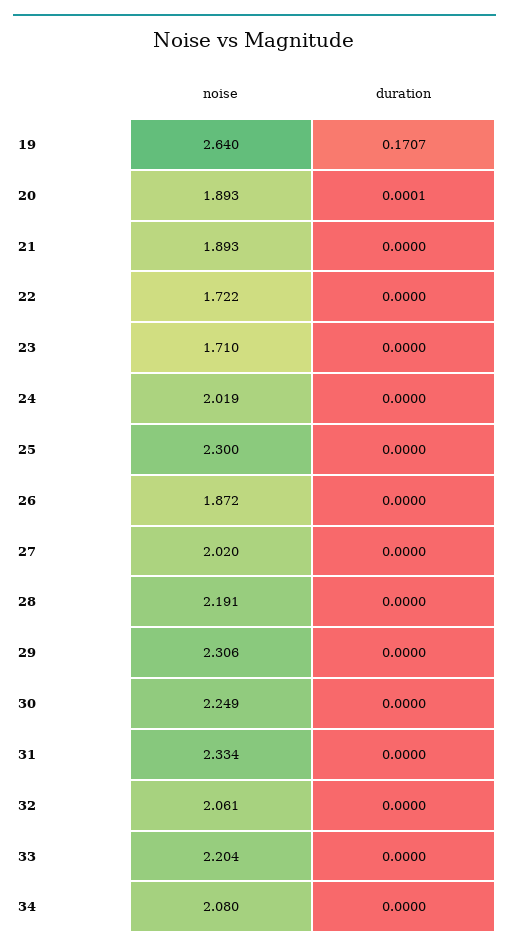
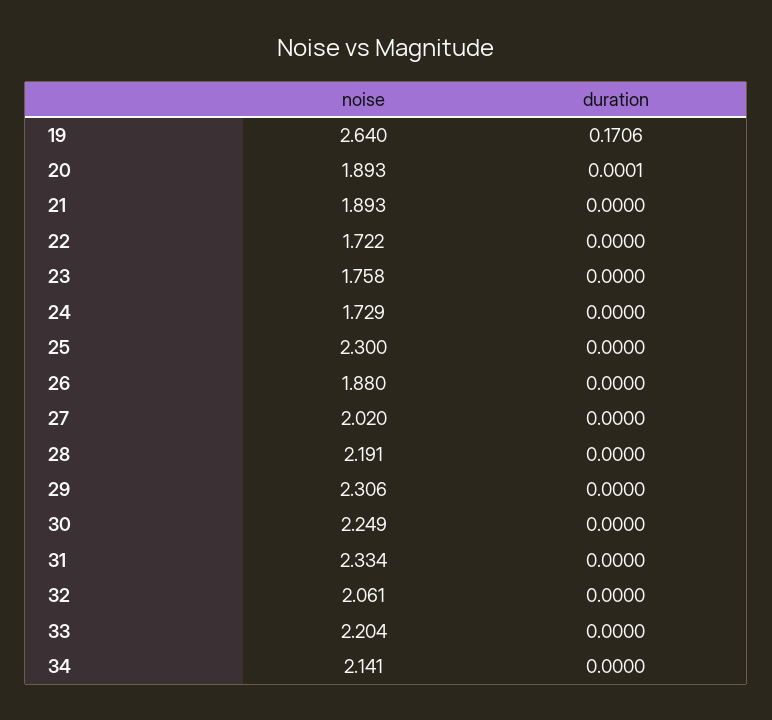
  {
    "noise": {
      "19": 2.64,
      "20": 1.893,
      "21": 1.893,
      "22": 1.722,
-     "23": 1.71,
+     "23": 1.758,
-     "24": 2.019,
+     "24": 1.729,
      "25": 2.3,
-     "26": 1.872,
+     "26": 1.88,
      "27": 2.02,
      "28": 2.191,
      "29": 2.306,
      "30": 2.249,
      "31": 2.334,
      "32": 2.061,
      "33": 2.204,
-     "34": 2.08
+     "34": 2.141
    },
    "duration": {
-     "19": 0.1707,
+     "19": 0.1706,
      "20": 0.0001,
      "21": 0,
      "22": 0,
      "23": 0,
      "24": 0,
      "25": 0,
      "26": 0,
      "27": 0,
      "28": 0,
      "29": 0,
      "30": 0,
      "31": 0,
      "32": 0,
      "33": 0,
      "34": 0
    }
  }

